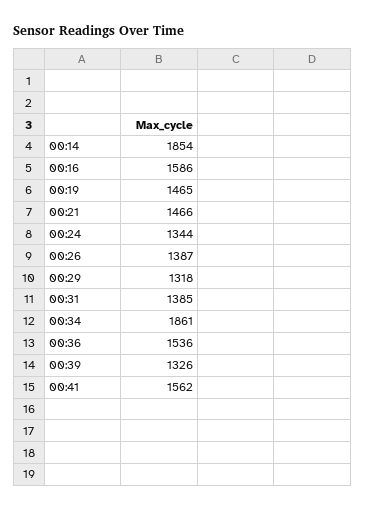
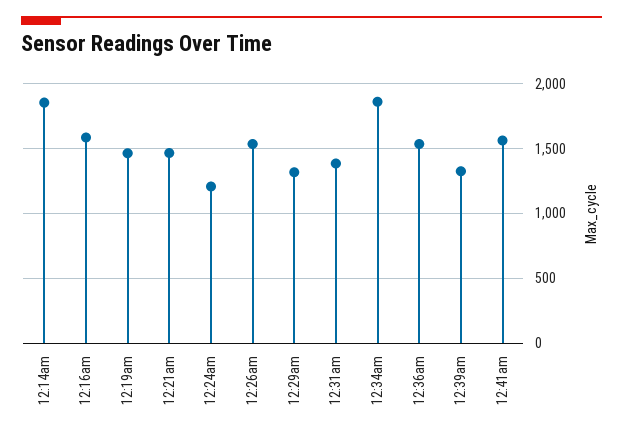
  {
    "00:14": 1854,
    "00:16": 1586,
    "00:19": 1465,
    "00:21": 1466,
-   "00:24": 1344,
+   "00:24": 1200,
-   "00:26": 1387,
+   "00:26": 1550,
    "00:29": 1318,
    "00:31": 1385,
    "00:34": 1861,
    "00:36": 1536,
    "00:39": 1326,
    "00:41": 1562
  }

